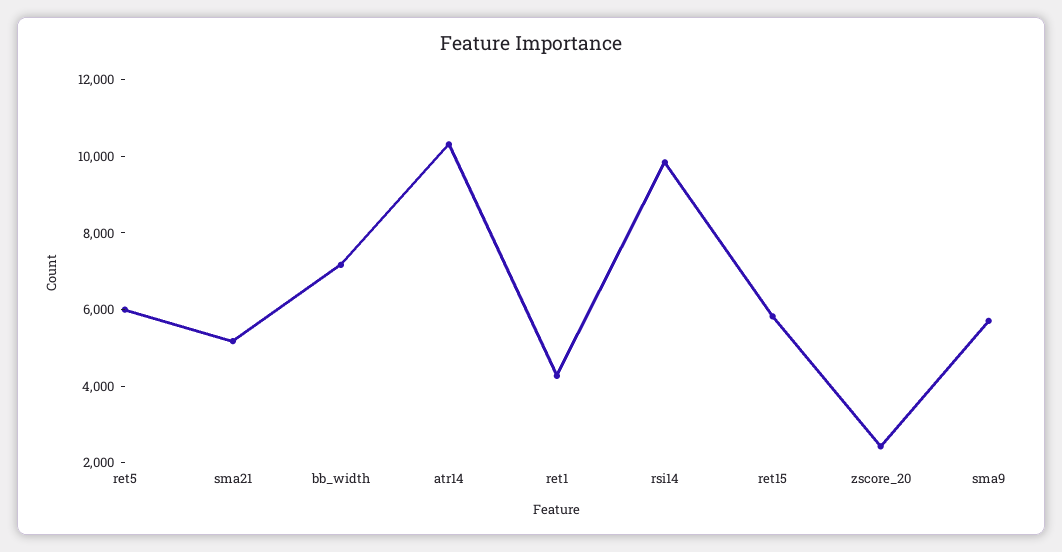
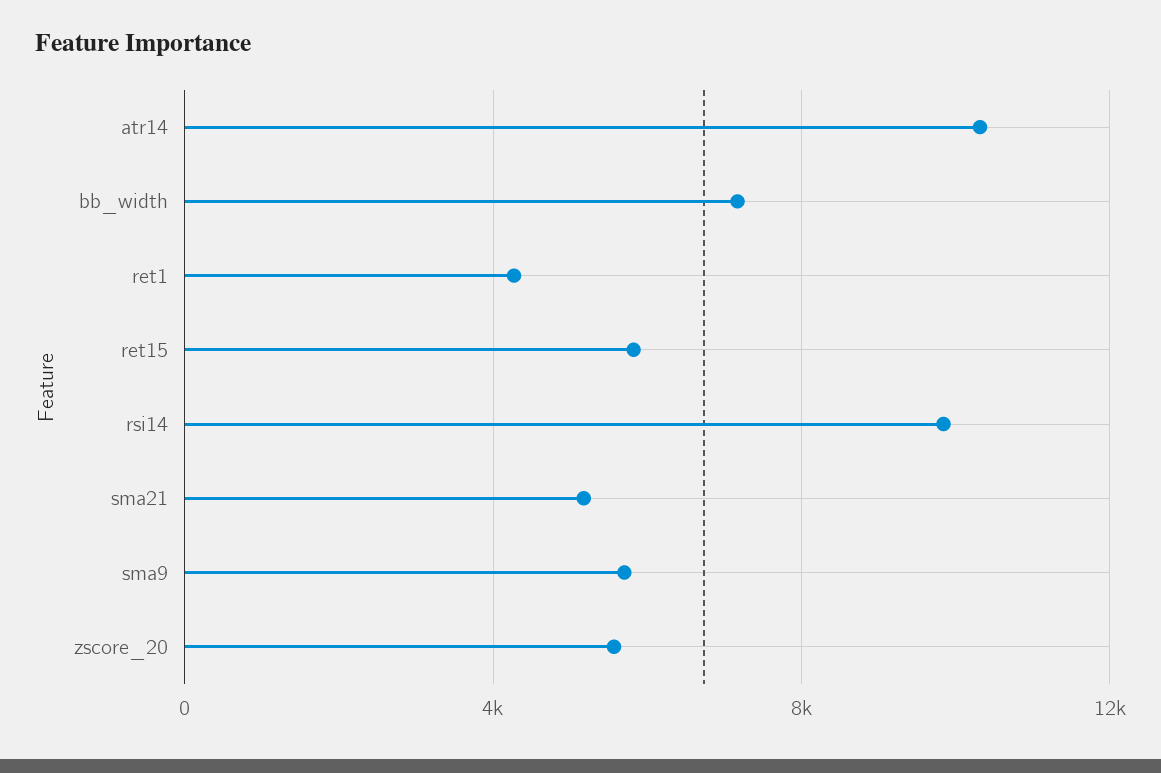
  {
-   "ret5": 6000,
    "sma21": 5000,
    "bb_width": 7000,
    "atr14": 10500,
    "ret1": 4500,
    "rsi14": 10000,
    "ret15": 6000,
-   "zscore_20": 2500,
+   "zscore_20": 5500,
    "sma9": 5500
  }

